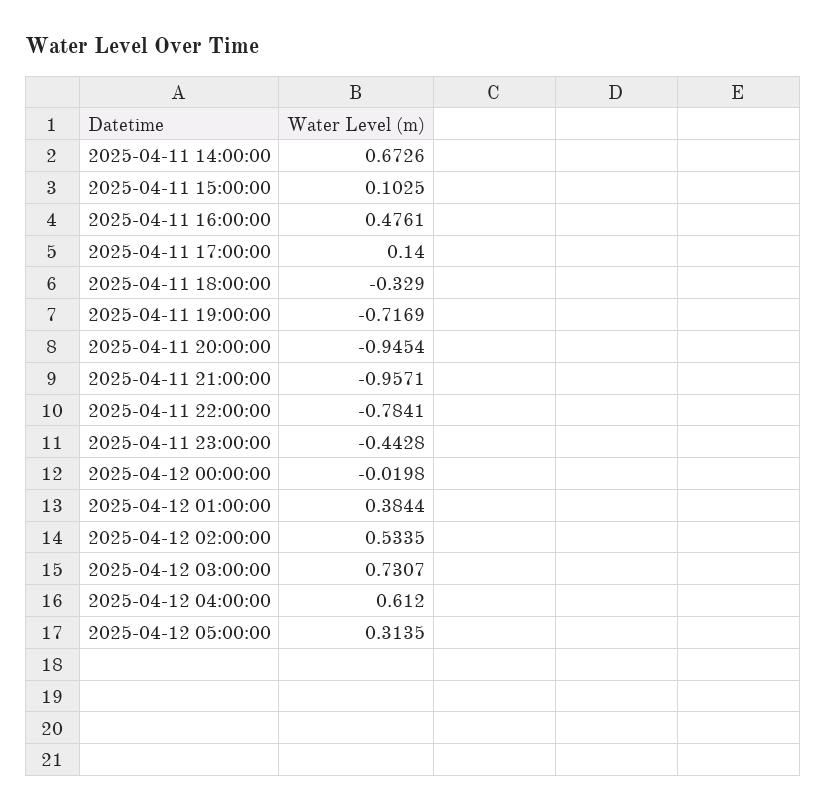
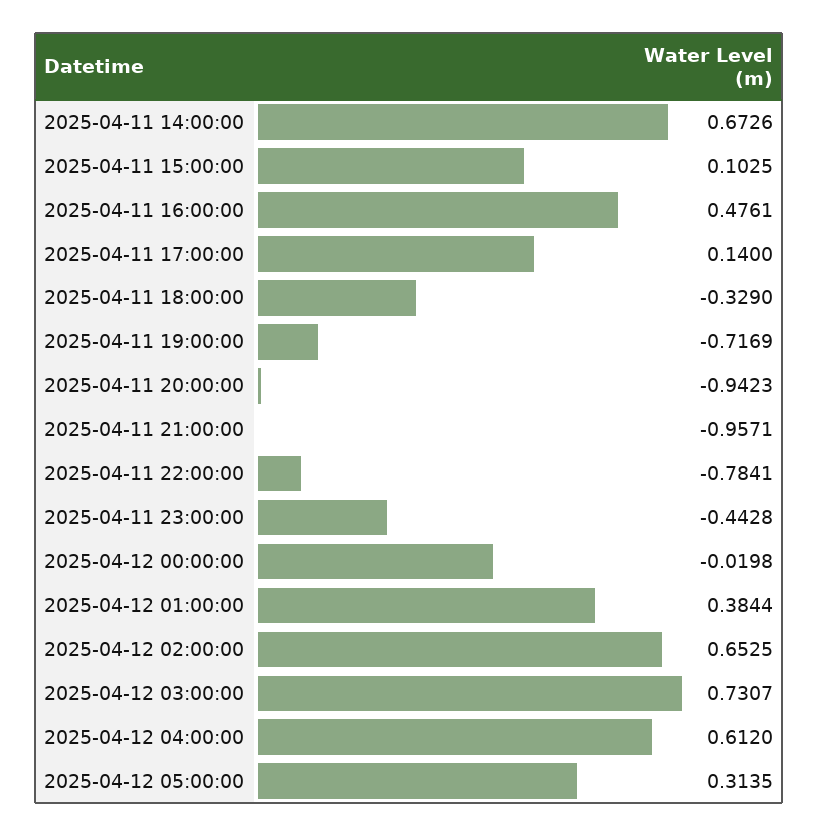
  {
    "2025-04-11 14:00:00": 0.6726,
    "2025-04-11 15:00:00": 0.1025,
    "2025-04-11 16:00:00": 0.4761,
    "2025-04-11 17:00:00": 0.14,
    "2025-04-11 18:00:00": -0.329,
    "2025-04-11 19:00:00": -0.7169,
-   "2025-04-11 20:00:00": -0.9454,
+   "2025-04-11 20:00:00": -0.9423,
    "2025-04-11 21:00:00": -0.9571,
    "2025-04-11 22:00:00": -0.7841,
    "2025-04-11 23:00:00": -0.4428,
    "2025-04-12 00:00:00": -0.0198,
    "2025-04-12 01:00:00": 0.3844,
-   "2025-04-12 02:00:00": 0.5335,
+   "2025-04-12 02:00:00": 0.6525,
    "2025-04-12 03:00:00": 0.7307,
    "2025-04-12 04:00:00": 0.612,
    "2025-04-12 05:00:00": 0.3135
  }

